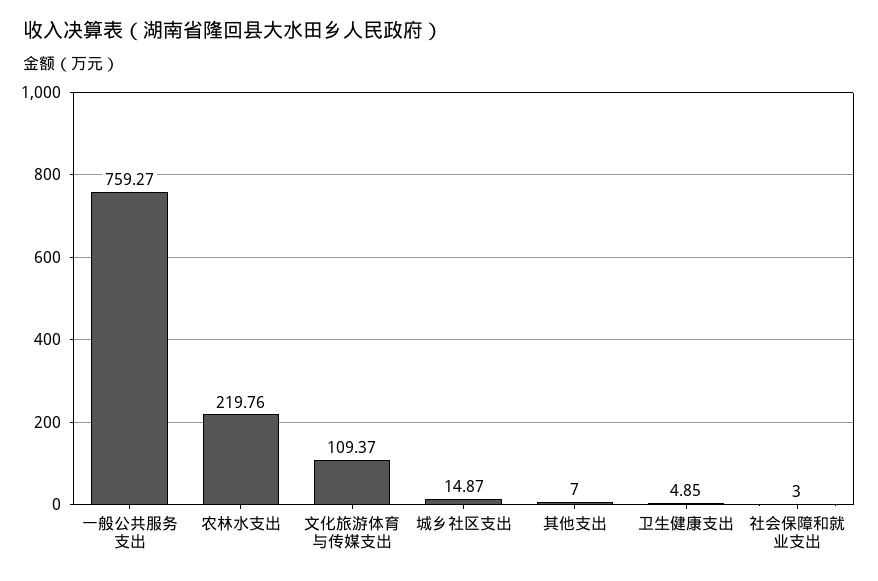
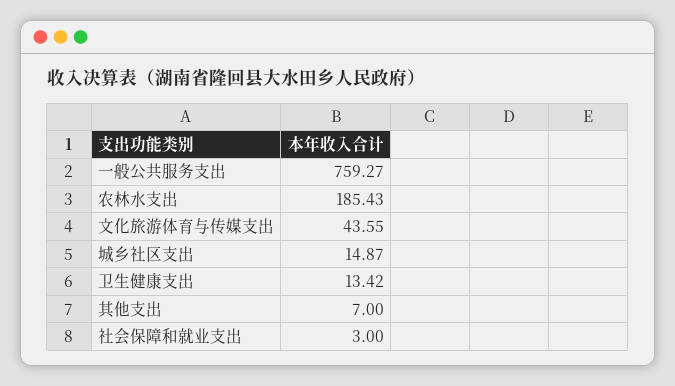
  {
    "一般公共服务支出": 759.27,
-   "农林水支出": 219.76,
+   "农林水支出": 185.43,
-   "文化旅游体育与传媒支出": 109.37,
+   "文化旅游体育与传媒支出": 43.55,
    "城乡社区支出": 14.87,
    "其他支出": 7,
-   "卫生健康支出": 4.85,
+   "卫生健康支出": 13.42,
    "社会保障和就业支出": 3
  }

